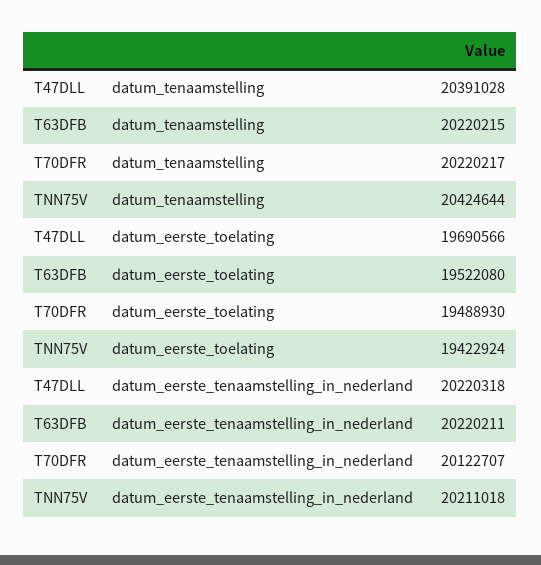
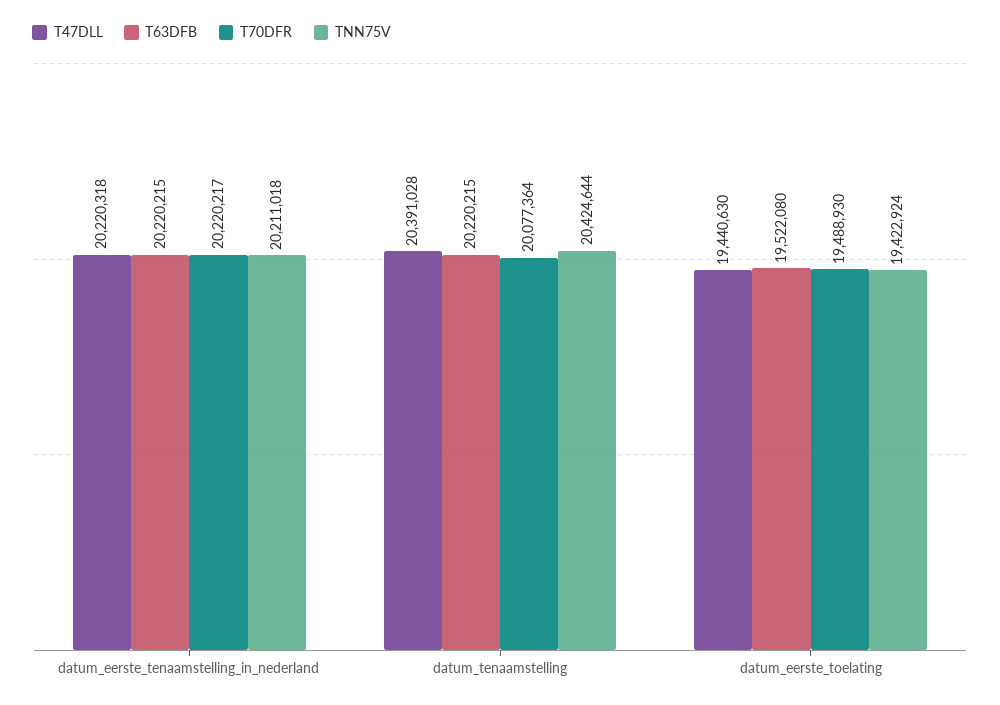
  {
    "T47DLL": {
      "datum_tenaamstelling": 20391028,
-     "datum_eerste_toelating": 19690566,
+     "datum_eerste_toelating": 19440630,
      "datum_eerste_tenaamstelling_in_nederland": 20220318
    },
    "T63DFB": {
      "datum_tenaamstelling": 20220215,
      "datum_eerste_toelating": 19522080,
-     "datum_eerste_tenaamstelling_in_nederland": 20220211
+     "datum_eerste_tenaamstelling_in_nederland": 20220215
    },
    "T70DFR": {
-     "datum_tenaamstelling": 20220217,
+     "datum_tenaamstelling": 20077364,
      "datum_eerste_toelating": 19488930,
-     "datum_eerste_tenaamstelling_in_nederland": 20122707
+     "datum_eerste_tenaamstelling_in_nederland": 20220217
    },
    "TNN75V": {
      "datum_tenaamstelling": 20424644,
      "datum_eerste_toelating": 19422924,
      "datum_eerste_tenaamstelling_in_nederland": 20211018
    }
  }

